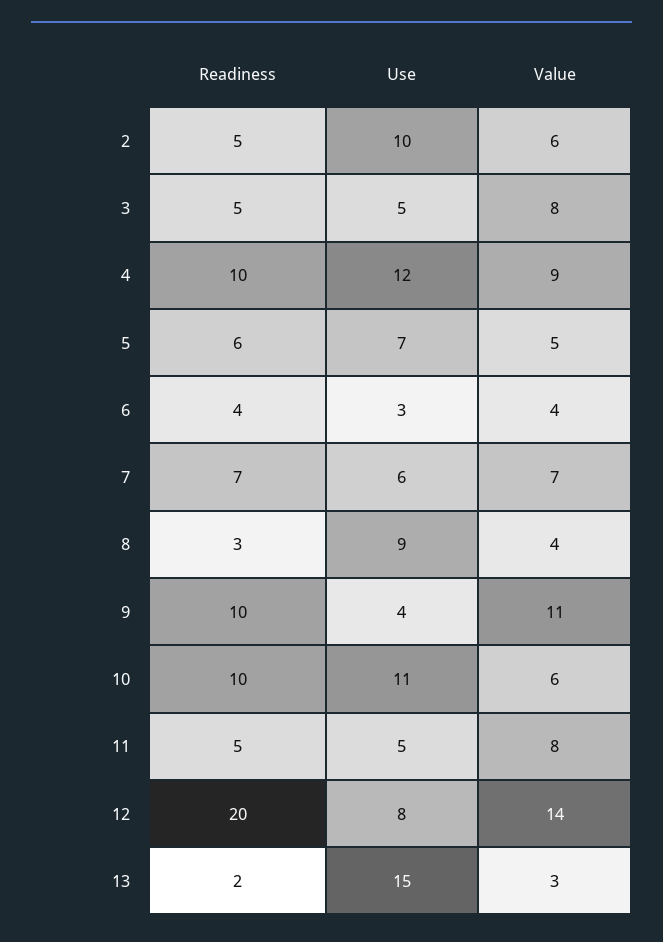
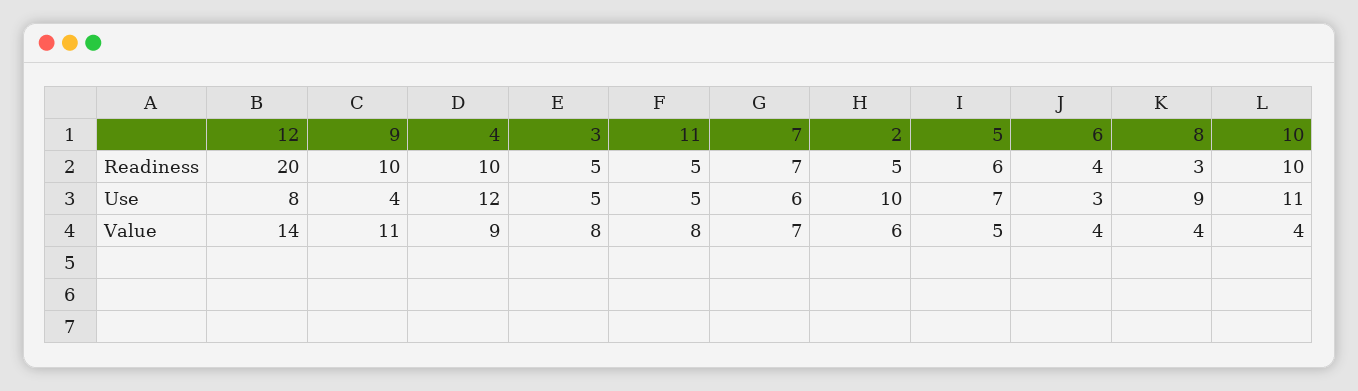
  {
    "Readiness": {
      "2": 5,
      "3": 5,
      "4": 10,
      "5": 6,
      "6": 4,
      "7": 7,
      "8": 3,
      "9": 10,
      "10": 10,
      "11": 5,
-     "12": 20,
+     "12": 20
-     "13": 2
    },
    "Use": {
      "2": 10,
      "3": 5,
      "4": 12,
      "5": 7,
      "6": 3,
      "7": 6,
      "8": 9,
      "9": 4,
      "10": 11,
      "11": 5,
-     "12": 8,
+     "12": 8
-     "13": 15
    },
    "Value": {
      "2": 6,
      "3": 8,
      "4": 9,
      "5": 5,
      "6": 4,
      "7": 7,
      "8": 4,
      "9": 11,
-     "10": 6,
+     "10": 4,
      "11": 8,
-     "12": 14,
+     "12": 14
-     "13": 3
    }
  }

